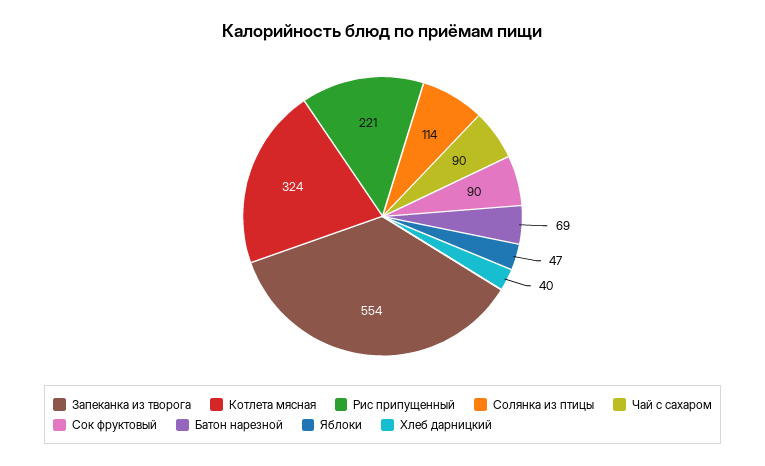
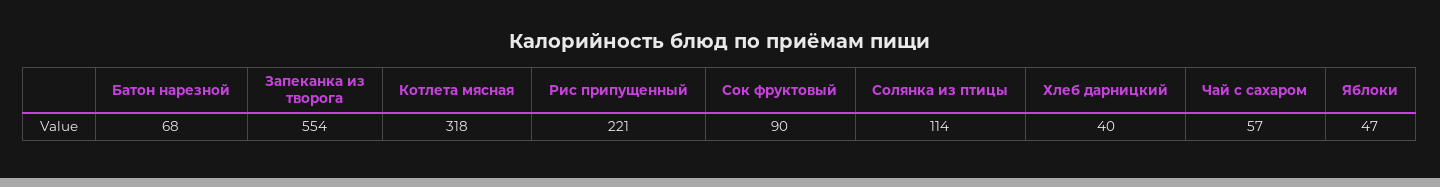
  {
    "Запеканка из творога": 554,
-   "Котлета мясная": 324,
+   "Котлета мясная": 318,
    "Рис припущенный": 221,
    "Солянка из птицы": 114,
-   "Чай с сахаром": 90,
+   "Чай с сахаром": 57,
    "Сок фруктовый": 90,
-   "Батон нарезной": 69,
+   "Батон нарезной": 68,
    "Яблоки": 47,
    "Хлеб дарницкий": 40
  }

